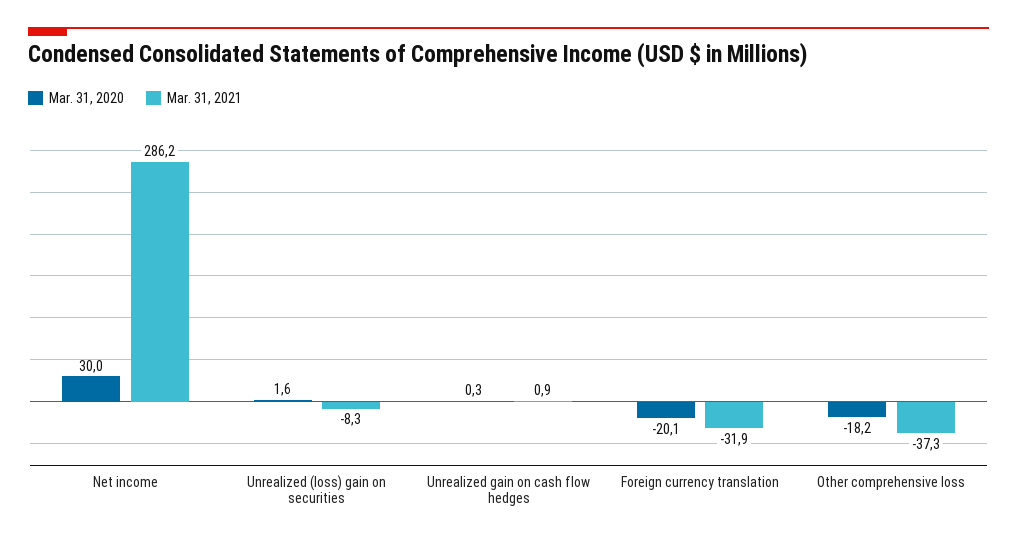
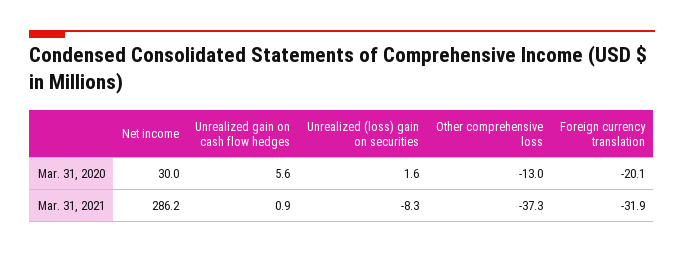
  {
    "Mar. 31, 2020": {
      "Net income": 30,
      "Unrealized (loss) gain on securities": 1.6,
-     "Unrealized gain on cash flow hedges": 0.3,
+     "Unrealized gain on cash flow hedges": 5.6,
      "Foreign currency translation": -20.1,
-     "Other comprehensive loss": -18.2
+     "Other comprehensive loss": -13
    },
    "Mar. 31, 2021": {
      "Net income": 286.2,
      "Unrealized (loss) gain on securities": -8.3,
      "Unrealized gain on cash flow hedges": 0.9,
      "Foreign currency translation": -31.9,
      "Other comprehensive loss": -37.3
    }
  }

